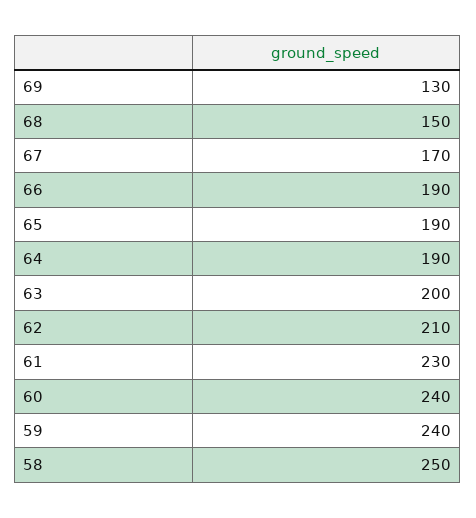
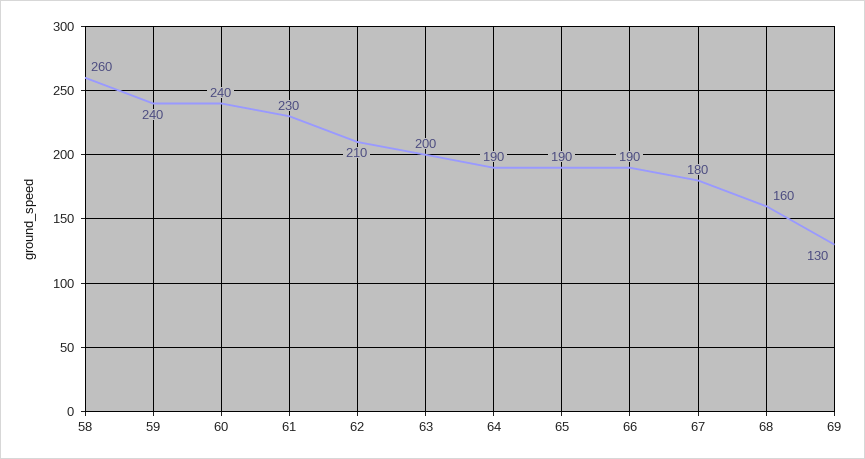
  {
    "69": 130,
-   "68": 150,
+   "68": 160,
-   "67": 170,
+   "67": 180,
    "66": 190,
    "65": 190,
    "64": 190,
    "63": 200,
    "62": 210,
    "61": 230,
    "60": 240,
    "59": 240,
-   "58": 250
+   "58": 260
  }

